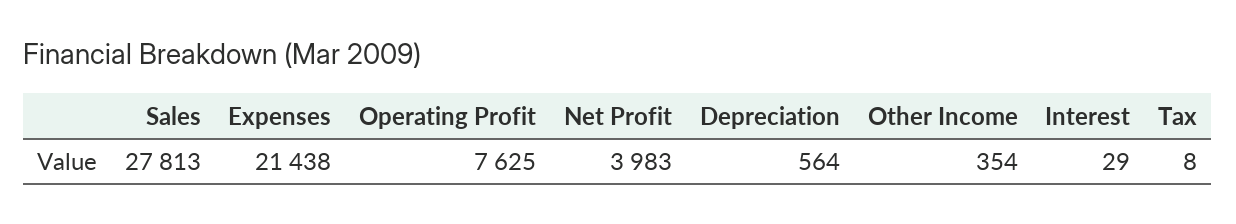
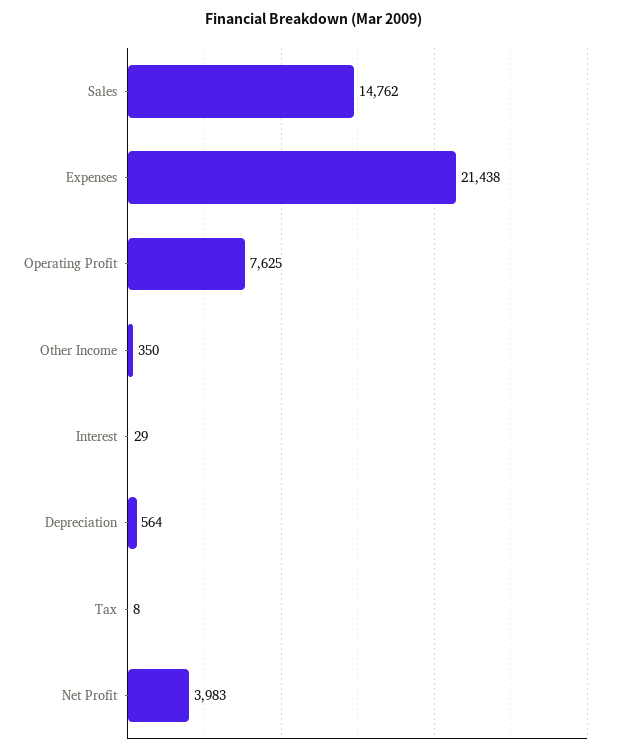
  {
-   "Sales": 27813,
+   "Sales": 14762,
    "Expenses": 21438,
    "Operating Profit": 7625,
    "Net Profit": 3983,
    "Depreciation": 564,
-   "Other Income": 354,
+   "Other Income": 350,
    "Interest": 29,
    "Tax": 8
  }

